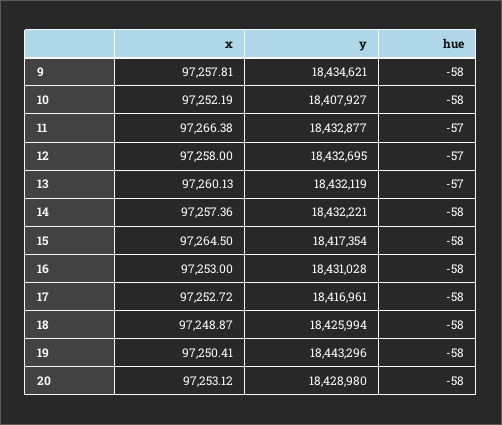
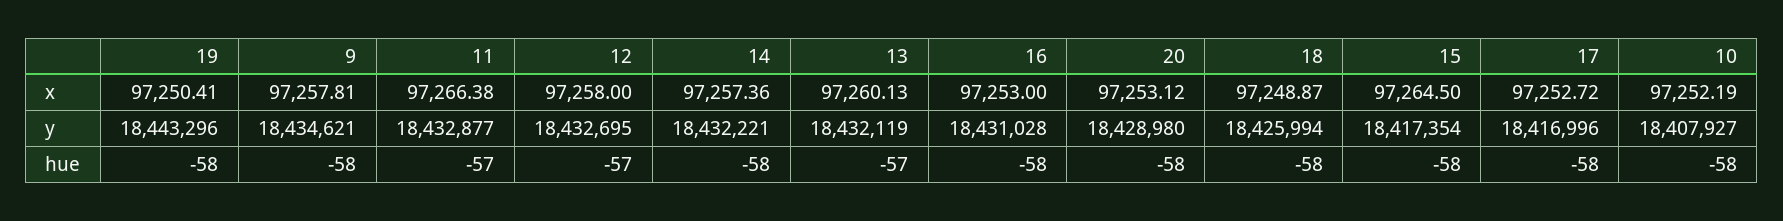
  {
    "x": {
      "9": 97257.81,
      "10": 97252.19,
      "11": 97266.38,
      "12": 97258,
      "13": 97260.13,
      "14": 97257.36,
      "15": 97264.5,
      "16": 97253,
      "17": 97252.72,
      "18": 97248.87,
      "19": 97250.41,
      "20": 97253.12
    },
    "y": {
      "9": 18434621,
      "10": 18407927,
      "11": 18432877,
      "12": 18432695,
      "13": 18432119,
      "14": 18432221,
      "15": 18417354,
      "16": 18431028,
-     "17": 18416961,
+     "17": 18416996,
      "18": 18425994,
      "19": 18443296,
      "20": 18428980
    },
    "hue": {
      "9": -58,
      "10": -58,
      "11": -57,
      "12": -57,
      "13": -57,
      "14": -58,
      "15": -58,
      "16": -58,
      "17": -58,
      "18": -58,
      "19": -58,
      "20": -58
    }
  }

